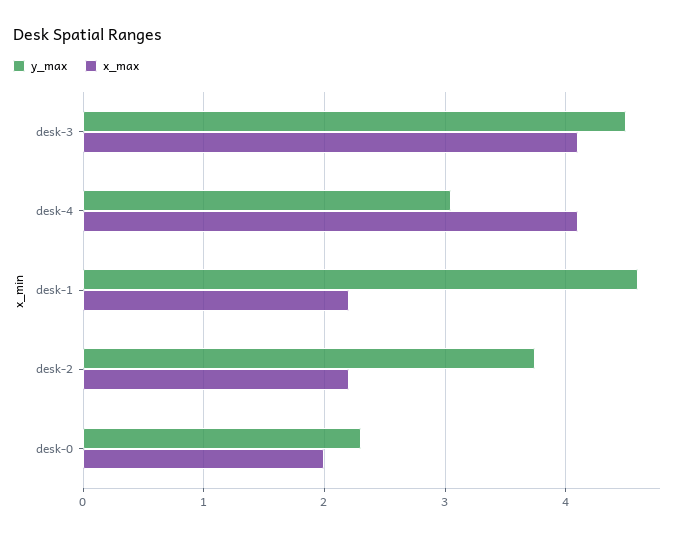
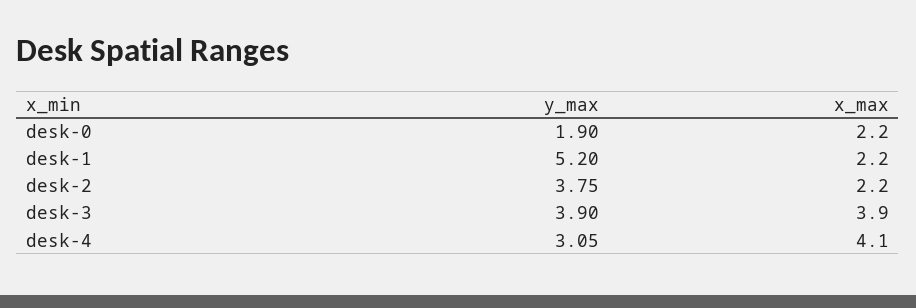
  {
    "y_max": {
-     "desk-3": 4.5,
+     "desk-3": 3.9,
      "desk-4": 3.05,
-     "desk-1": 4.6,
+     "desk-1": 5.2,
      "desk-2": 3.75,
-     "desk-0": 2.3
+     "desk-0": 1.9
    },
    "x_max": {
-     "desk-3": 4.1,
+     "desk-3": 3.9,
      "desk-4": 4.1,
      "desk-1": 2.2,
      "desk-2": 2.2,
-     "desk-0": 2
+     "desk-0": 2.2
    }
  }

